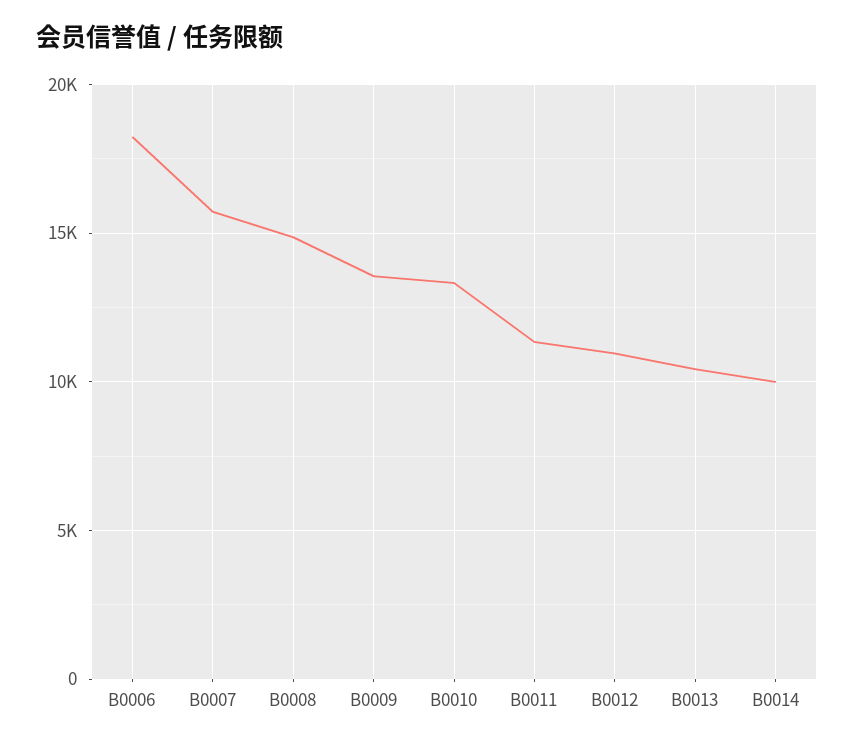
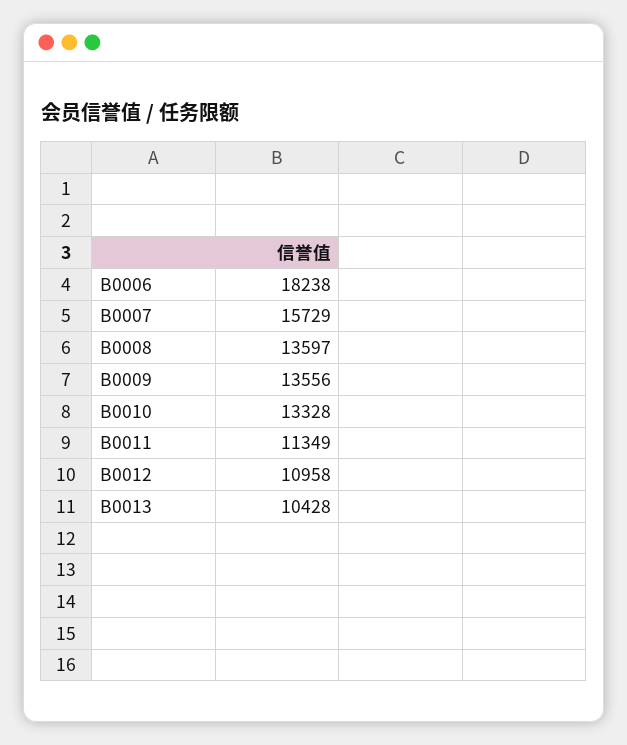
  {
    "B0006": 18238,
    "B0007": 15729,
-   "B0008": 15000,
+   "B0008": 13597,
    "B0009": 13556,
    "B0010": 13328,
    "B0011": 11349,
    "B0012": 10958,
-   "B0013": 10428,
+   "B0013": 10428
-   "B0014": 10000
  }

